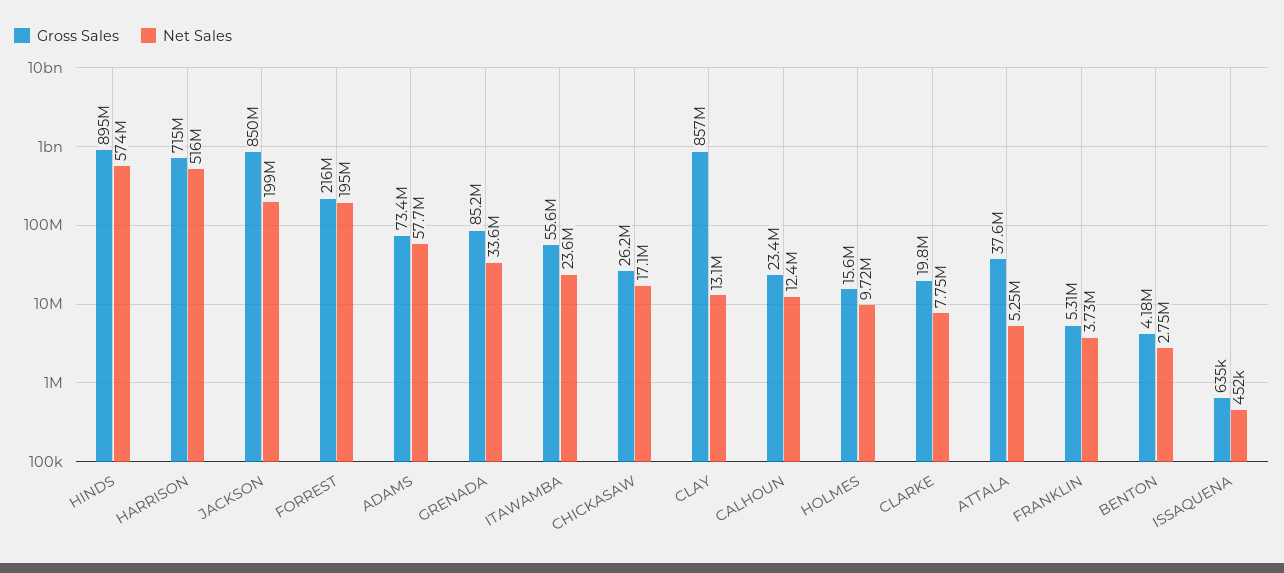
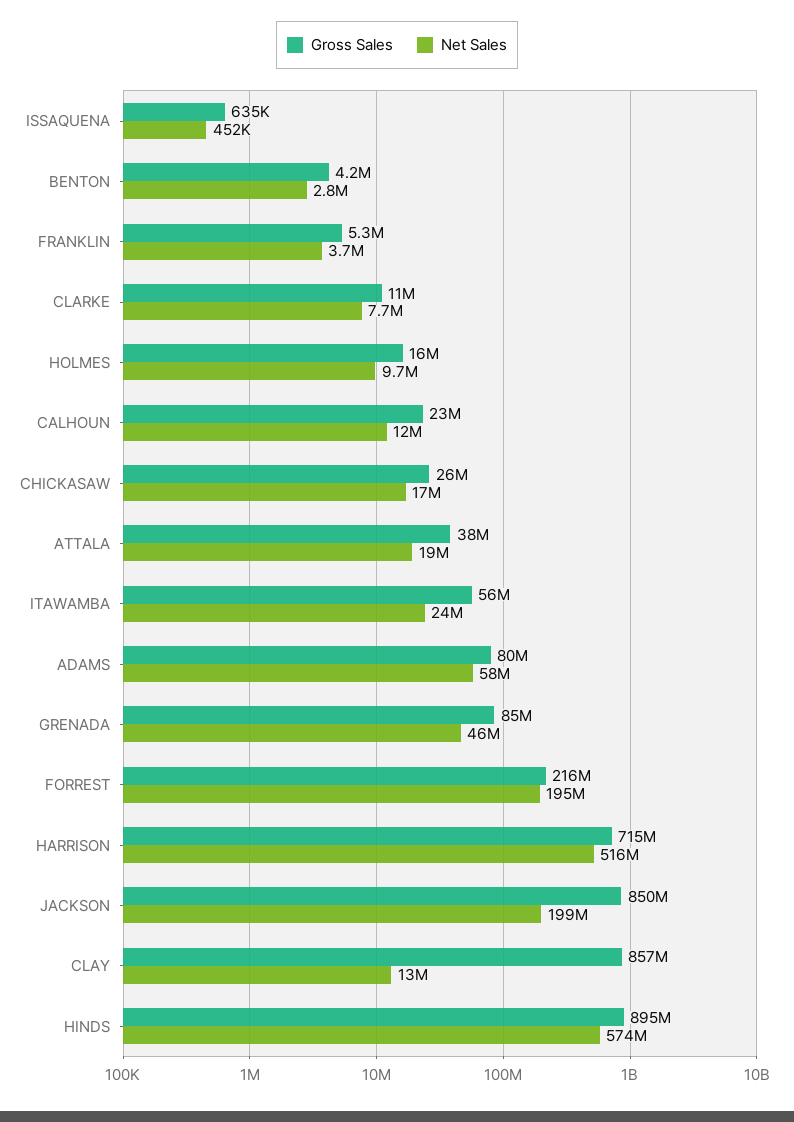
  {
    "Gross Sales": {
      "HINDS": 895000000,
      "HARRISON": 715000000,
      "JACKSON": 850000000,
      "FORREST": 216000000,
-     "ADAMS": 73400000,
+     "ADAMS": 80000000,
      "GRENADA": 85200000,
      "ITAWAMBA": 55600000,
      "CHICKASAW": 26200000,
      "CLAY": 857000000,
      "CALHOUN": 23400000,
      "HOLMES": 15600000,
-     "CLARKE": 19800000,
+     "CLARKE": 11000000,
      "ATTALA": 37600000,
      "FRANKLIN": 5310000,
      "BENTON": 4180000,
      "ISSAQUENA": 635000
    },
    "Net Sales": {
      "HINDS": 574000000,
      "HARRISON": 516000000,
      "JACKSON": 199000000,
      "FORREST": 195000000,
      "ADAMS": 57700000,
-     "GRENADA": 33600000,
+     "GRENADA": 46000000,
      "ITAWAMBA": 23600000,
      "CHICKASAW": 17100000,
      "CLAY": 13100000,
      "CALHOUN": 12400000,
      "HOLMES": 9720000,
      "CLARKE": 7750000,
-     "ATTALA": 5250000,
+     "ATTALA": 19000000,
      "FRANKLIN": 3730000,
      "BENTON": 2750000,
      "ISSAQUENA": 452000
    }
  }

